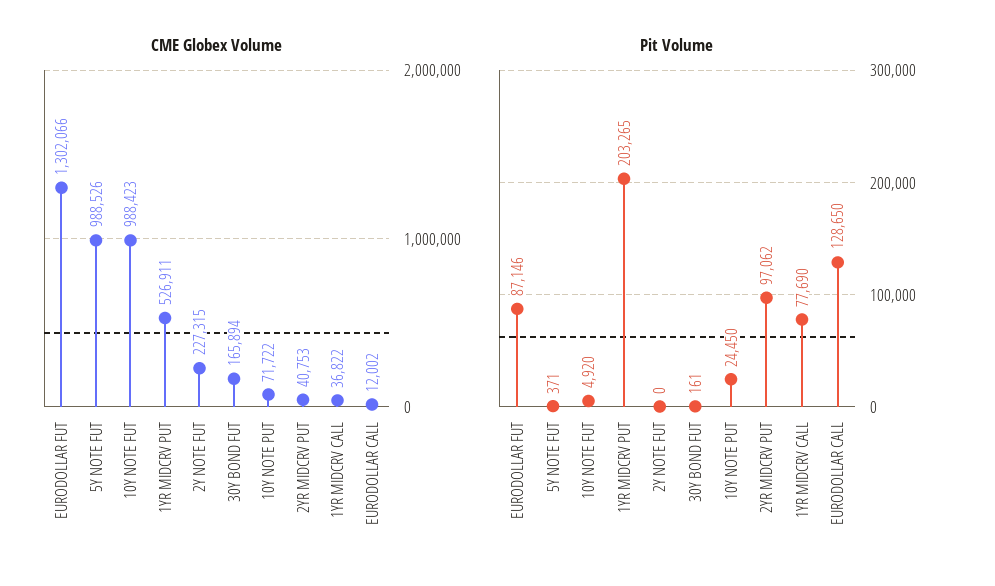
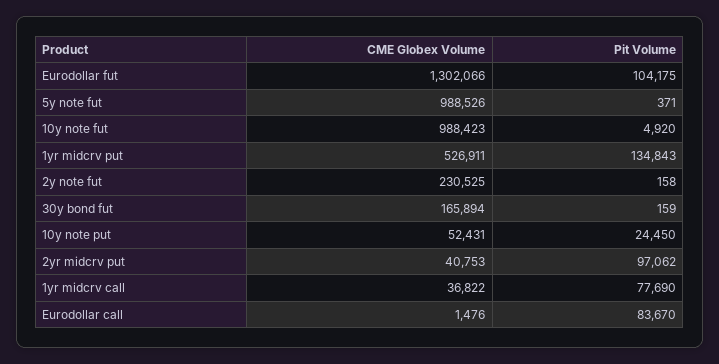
  {
    "CME Globex Volume": {
      "EURODOLLAR FUT": 1302066,
      "5Y NOTE FUT": 988526,
      "10Y NOTE FUT": 988423,
      "1YR MIDCRV PUT": 526911,
-     "2Y NOTE FUT": 227315,
+     "2Y NOTE FUT": 230525,
      "30Y BOND FUT": 165894,
-     "10Y NOTE PUT": 71722,
+     "10Y NOTE PUT": 52431,
      "2YR MIDCRV PUT": 40753,
      "1YR MIDCRV CALL": 36822,
-     "EURODOLLAR CALL": 12002
+     "EURODOLLAR CALL": 1476
    },
    "Pit Volume": {
-     "EURODOLLAR FUT": 87146,
+     "EURODOLLAR FUT": 104175,
      "5Y NOTE FUT": 371,
      "10Y NOTE FUT": 4920,
-     "1YR MIDCRV PUT": 203265,
+     "1YR MIDCRV PUT": 134843,
-     "2Y NOTE FUT": 0,
+     "2Y NOTE FUT": 158,
-     "30Y BOND FUT": 161,
+     "30Y BOND FUT": 159,
      "10Y NOTE PUT": 24450,
      "2YR MIDCRV PUT": 97062,
      "1YR MIDCRV CALL": 77690,
-     "EURODOLLAR CALL": 128650
+     "EURODOLLAR CALL": 83670
    }
  }

